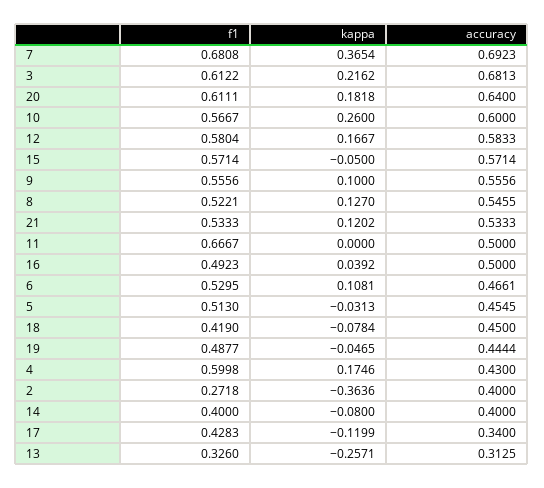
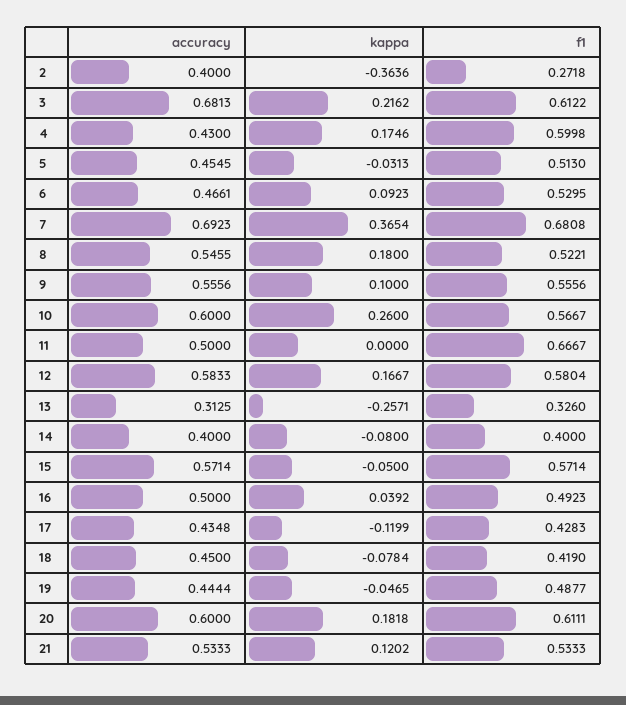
  {
    "f1": {
      "7": 0.6808,
      "3": 0.6122,
      "20": 0.6111,
      "10": 0.5667,
      "12": 0.5804,
      "15": 0.5714,
      "9": 0.5556,
      "8": 0.5221,
      "21": 0.5333,
      "11": 0.6667,
      "16": 0.4923,
      "6": 0.5295,
      "5": 0.513,
      "18": 0.419,
      "19": 0.4877,
      "4": 0.5998,
      "2": 0.2718,
      "14": 0.4,
      "17": 0.4283,
      "13": 0.326
    },
    "kappa": {
      "7": 0.3654,
      "3": 0.2162,
      "20": 0.1818,
      "10": 0.26,
      "12": 0.1667,
      "15": -0.05,
      "9": 0.1,
-     "8": 0.127,
+     "8": 0.18,
      "21": 0.1202,
      "11": 0,
      "16": 0.0392,
-     "6": 0.1081,
+     "6": 0.0923,
      "5": -0.0313,
      "18": -0.0784,
      "19": -0.0465,
      "4": 0.1746,
      "2": -0.3636,
      "14": -0.08,
      "17": -0.1199,
      "13": -0.2571
    },
    "accuracy": {
      "7": 0.6923,
      "3": 0.6813,
-     "20": 0.64,
+     "20": 0.6,
      "10": 0.6,
      "12": 0.5833,
      "15": 0.5714,
      "9": 0.5556,
      "8": 0.5455,
      "21": 0.5333,
      "11": 0.5,
      "16": 0.5,
      "6": 0.4661,
      "5": 0.4545,
      "18": 0.45,
      "19": 0.4444,
      "4": 0.43,
      "2": 0.4,
      "14": 0.4,
-     "17": 0.34,
+     "17": 0.4348,
      "13": 0.3125
    }
  }

